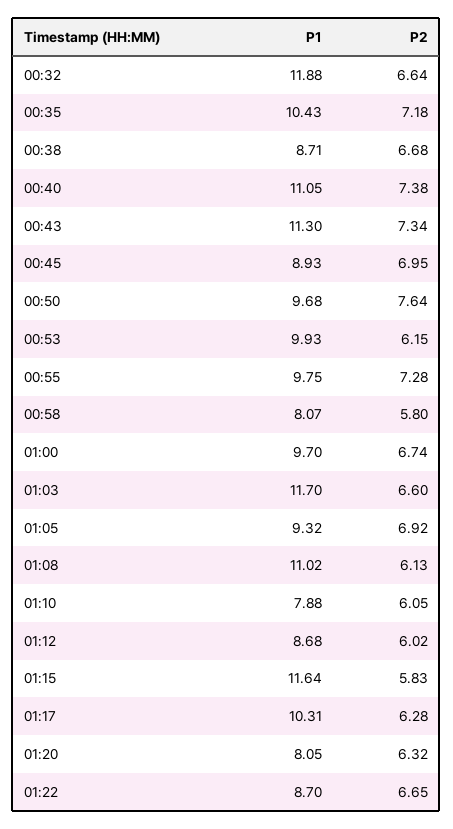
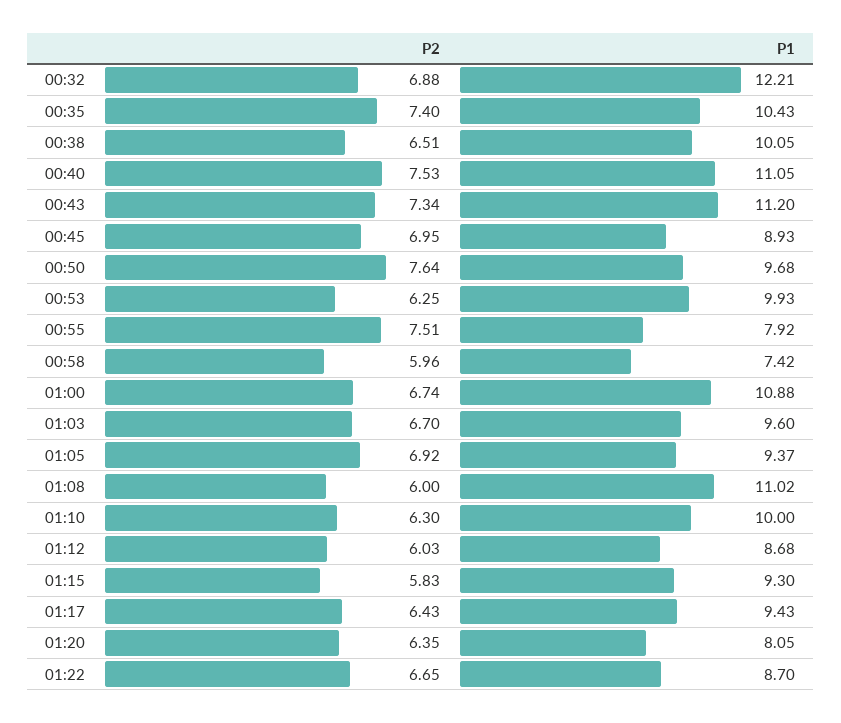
  {
    "P1": {
-     "00:32": 11.88,
+     "00:32": 12.21,
      "00:35": 10.43,
-     "00:38": 8.71,
+     "00:38": 10.05,
      "00:40": 11.05,
-     "00:43": 11.3,
+     "00:43": 11.2,
      "00:45": 8.93,
      "00:50": 9.68,
      "00:53": 9.93,
-     "00:55": 9.75,
+     "00:55": 7.92,
-     "00:58": 8.07,
+     "00:58": 7.42,
-     "01:00": 9.7,
+     "01:00": 10.88,
-     "01:03": 11.7,
+     "01:03": 9.6,
-     "01:05": 9.32,
+     "01:05": 9.37,
      "01:08": 11.02,
-     "01:10": 7.88,
+     "01:10": 10,
      "01:12": 8.68,
-     "01:15": 11.64,
+     "01:15": 9.3,
-     "01:17": 10.31,
+     "01:17": 9.43,
      "01:20": 8.05,
      "01:22": 8.7
    },
    "P2": {
-     "00:32": 6.64,
+     "00:32": 6.88,
-     "00:35": 7.18,
+     "00:35": 7.4,
-     "00:38": 6.68,
+     "00:38": 6.51,
-     "00:40": 7.38,
+     "00:40": 7.53,
      "00:43": 7.34,
      "00:45": 6.95,
      "00:50": 7.64,
-     "00:53": 6.15,
+     "00:53": 6.25,
-     "00:55": 7.28,
+     "00:55": 7.51,
-     "00:58": 5.8,
+     "00:58": 5.96,
      "01:00": 6.74,
-     "01:03": 6.6,
+     "01:03": 6.7,
      "01:05": 6.92,
-     "01:08": 6.13,
+     "01:08": 6,
-     "01:10": 6.05,
+     "01:10": 6.3,
-     "01:12": 6.02,
+     "01:12": 6.03,
      "01:15": 5.83,
-     "01:17": 6.28,
+     "01:17": 6.43,
-     "01:20": 6.32,
+     "01:20": 6.35,
      "01:22": 6.65
    }
  }

